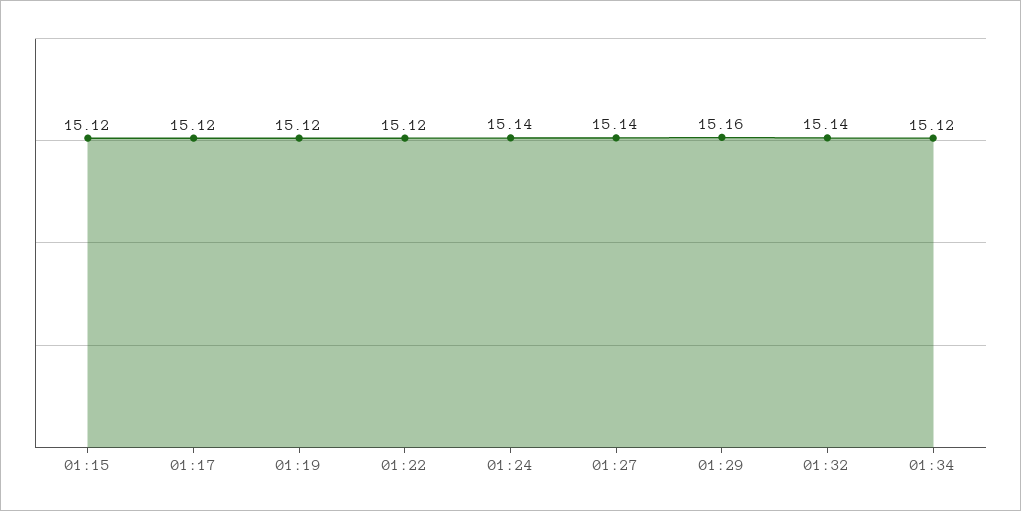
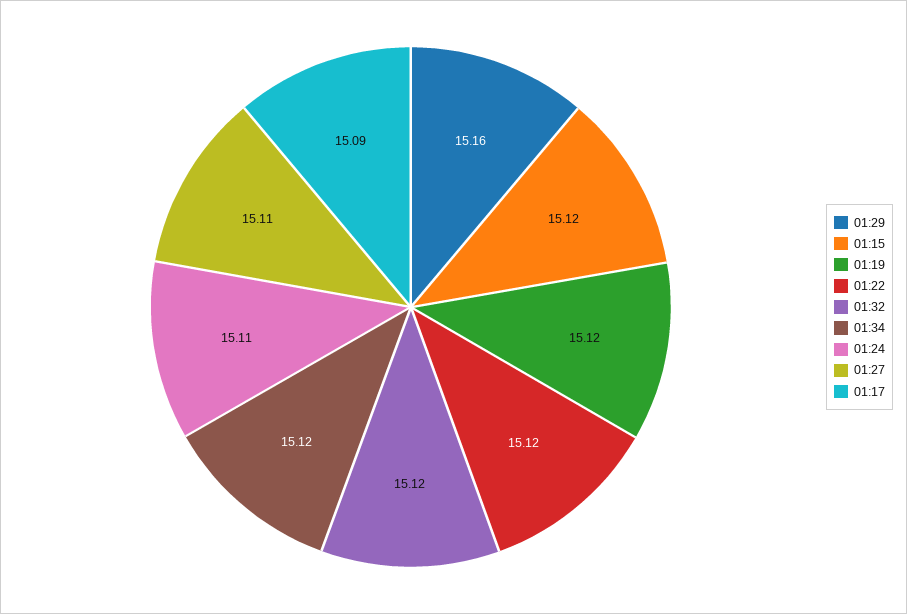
  {
    "01:15": 15.12,
-   "01:17": 15.12,
+   "01:17": 15.09,
    "01:19": 15.12,
    "01:22": 15.12,
-   "01:24": 15.14,
+   "01:24": 15.11,
-   "01:27": 15.14,
+   "01:27": 15.11,
    "01:29": 15.16,
-   "01:32": 15.14,
+   "01:32": 15.12,
    "01:34": 15.12
  }

